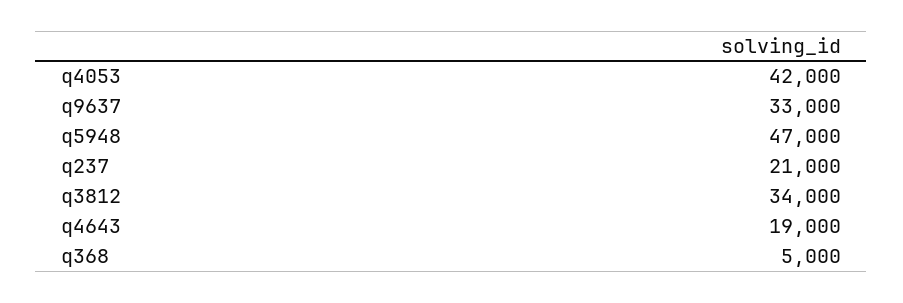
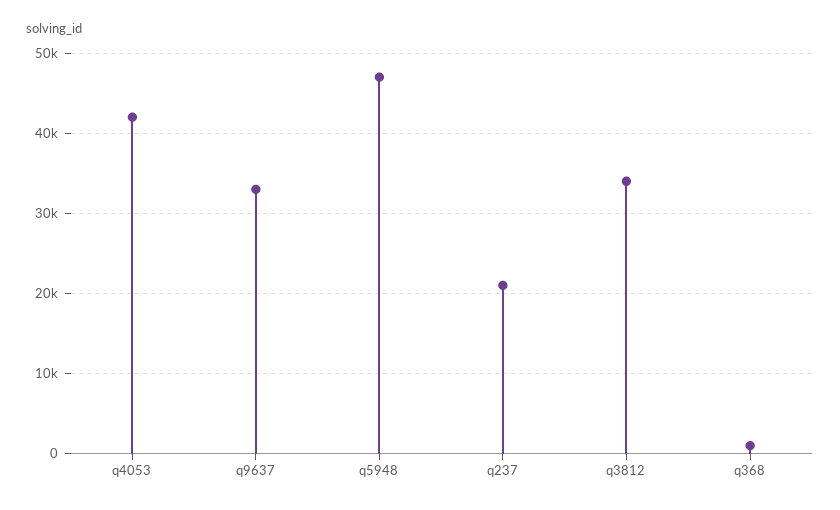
  {
    "q4053": 42000,
    "q9637": 33000,
    "q5948": 47000,
    "q237": 21000,
    "q3812": 34000,
-   "q4643": 19000,
-   "q368": 5000
+   "q368": 1000
  }

